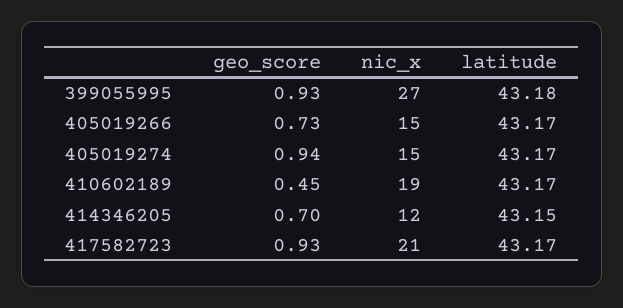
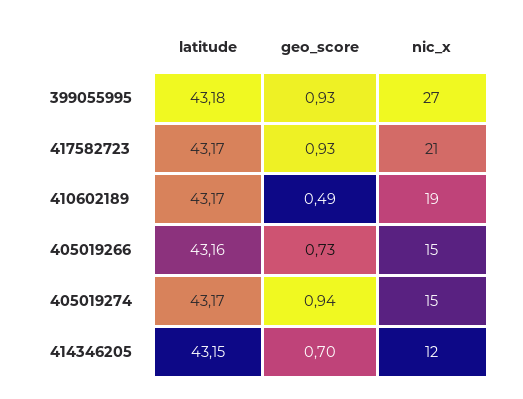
  {
    "geo_score": {
      "399055995": 0.93,
      "405019266": 0.73,
      "405019274": 0.94,
-     "410602189": 0.45,
+     "410602189": 0.49,
      "414346205": 0.7,
      "417582723": 0.93
    },
    "nic_x": {
      "399055995": 27,
      "405019266": 15,
      "405019274": 15,
      "410602189": 19,
      "414346205": 12,
      "417582723": 21
    },
    "latitude": {
      "399055995": 43.18,
-     "405019266": 43.17,
+     "405019266": 43.16,
      "405019274": 43.17,
      "410602189": 43.17,
      "414346205": 43.15,
      "417582723": 43.17
    }
  }

